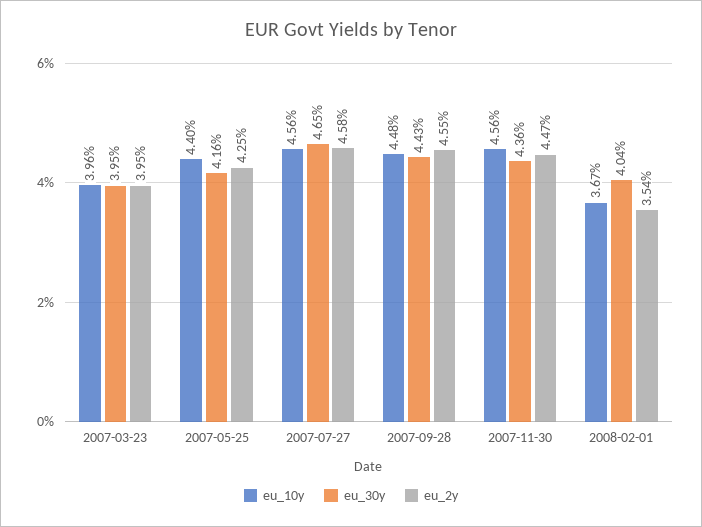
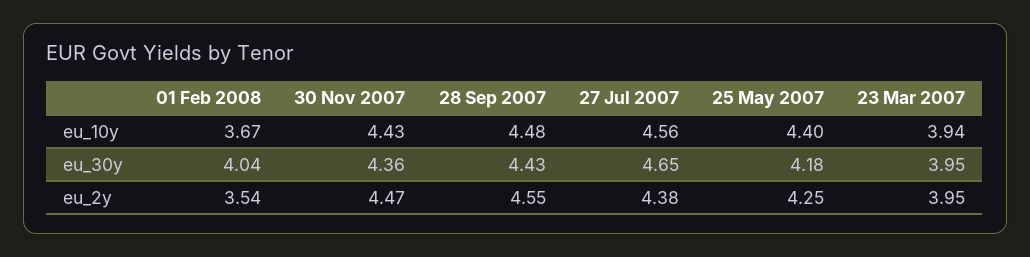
  {
    "eu_10y": {
-     "2007-03-23": 3.96,
+     "2007-03-23": 3.94,
      "2007-05-25": 4.4,
      "2007-07-27": 4.56,
      "2007-09-28": 4.48,
-     "2007-11-30": 4.56,
+     "2007-11-30": 4.43,
      "2008-02-01": 3.67
    },
    "eu_30y": {
      "2007-03-23": 3.95,
-     "2007-05-25": 4.16,
+     "2007-05-25": 4.18,
      "2007-07-27": 4.65,
      "2007-09-28": 4.43,
      "2007-11-30": 4.36,
      "2008-02-01": 4.04
    },
    "eu_2y": {
      "2007-03-23": 3.95,
      "2007-05-25": 4.25,
-     "2007-07-27": 4.58,
+     "2007-07-27": 4.38,
      "2007-09-28": 4.55,
      "2007-11-30": 4.47,
      "2008-02-01": 3.54
    }
  }

